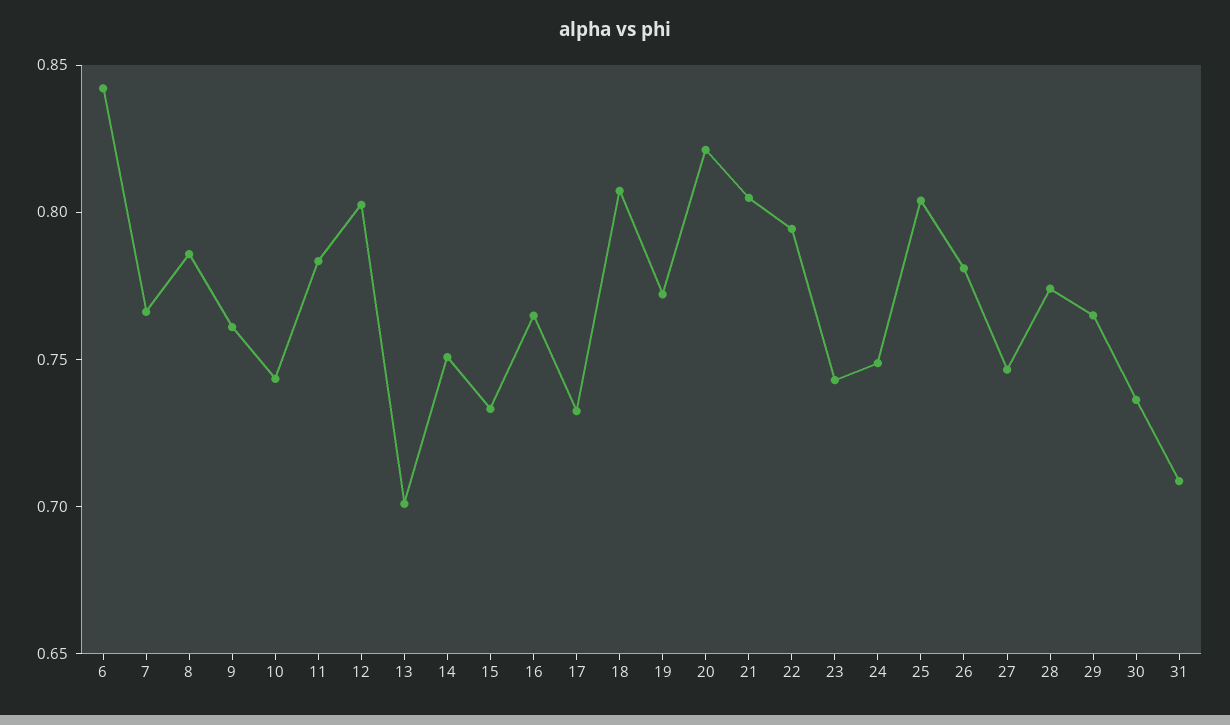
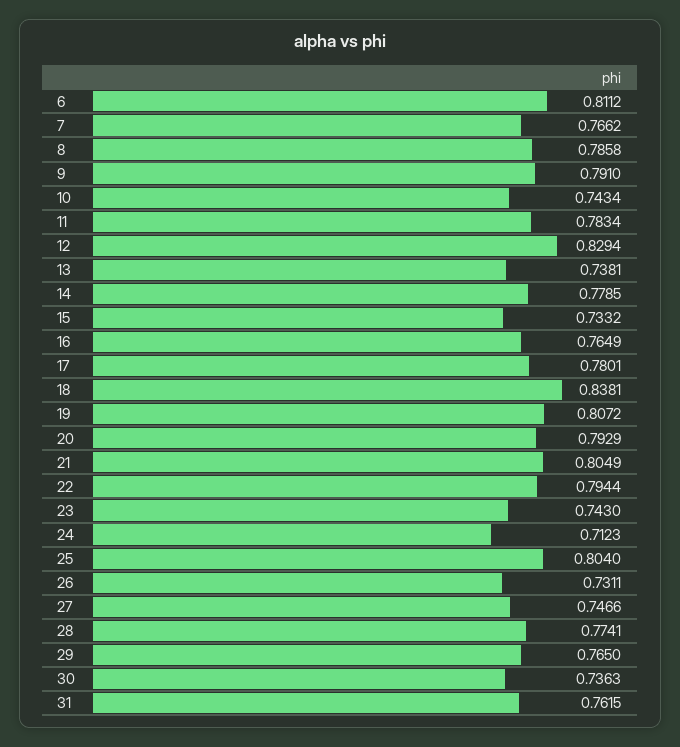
  {
-   "6": 0.84,
+   "6": 0.8112,
    "7": 0.7662,
    "8": 0.7858,
-   "9": 0.76,
+   "9": 0.791,
    "10": 0.7434,
    "11": 0.7834,
-   "12": 0.8,
+   "12": 0.8294,
-   "13": 0.7,
+   "13": 0.7381,
-   "14": 0.75,
+   "14": 0.7785,
    "15": 0.7332,
    "16": 0.7649,
-   "17": 0.73,
+   "17": 0.7801,
-   "18": 0.81,
+   "18": 0.8381,
-   "19": 0.77,
+   "19": 0.8072,
-   "20": 0.82,
+   "20": 0.7929,
    "21": 0.8049,
    "22": 0.7944,
    "23": 0.743,
-   "24": 0.75,
+   "24": 0.7123,
    "25": 0.804,
-   "26": 0.78,
+   "26": 0.7311,
    "27": 0.7466,
    "28": 0.7741,
    "29": 0.765,
    "30": 0.7363,
-   "31": 0.71
+   "31": 0.7615
  }

